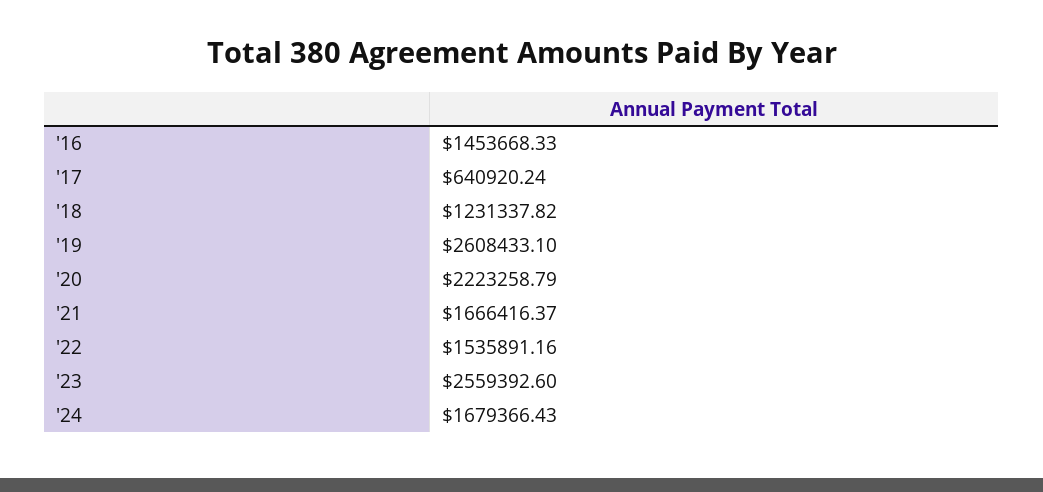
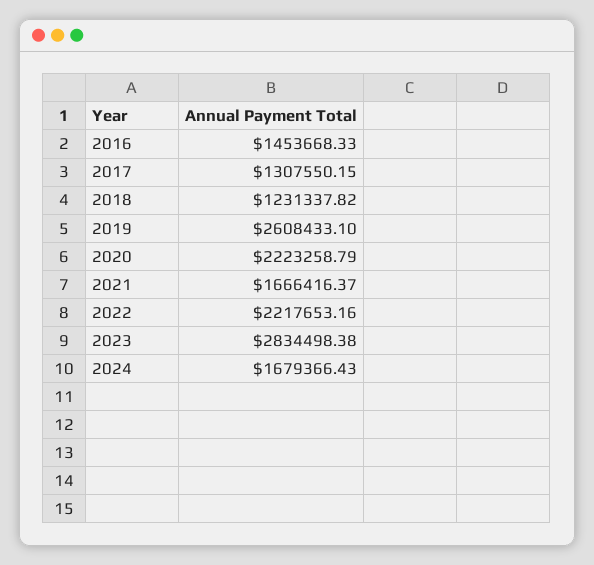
  {
    "'16": 1453668.33,
-   "'17": 640920.24,
+   "'17": 1307550.15,
    "'18": 1231337.82,
    "'19": 2608433.1,
    "'20": 2223258.79,
    "'21": 1666416.37,
-   "'22": 1535891.16,
+   "'22": 2217653.16,
-   "'23": 2559392.6,
+   "'23": 2834498.38,
    "'24": 1679366.43
  }

